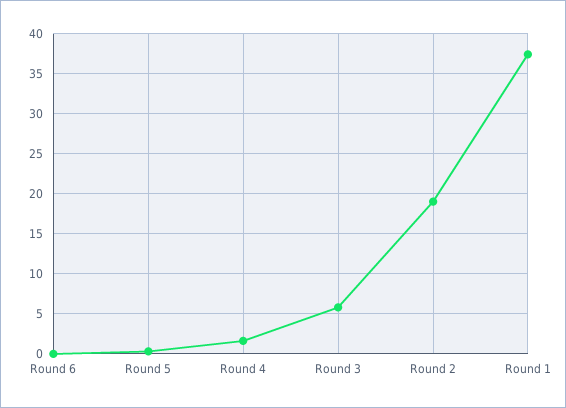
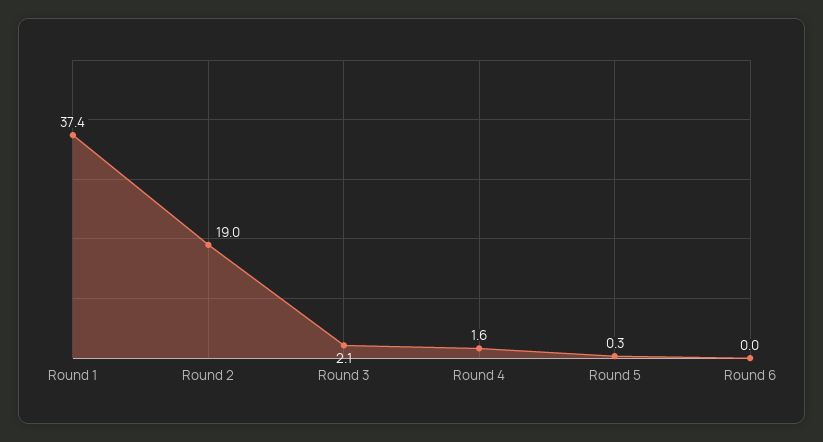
  {
    "Round 6": 0,
    "Round 5": 0.3,
    "Round 4": 1.6,
-   "Round 3": 6,
+   "Round 3": 2.1,
    "Round 2": 19,
    "Round 1": 37.4
  }

